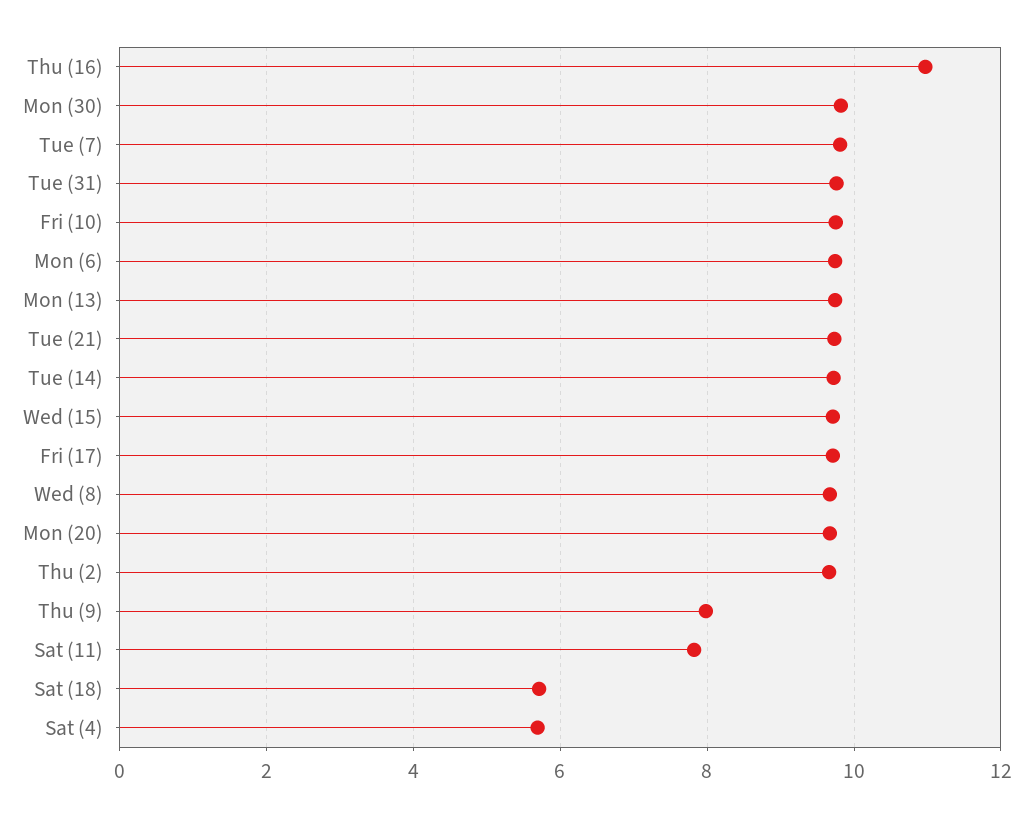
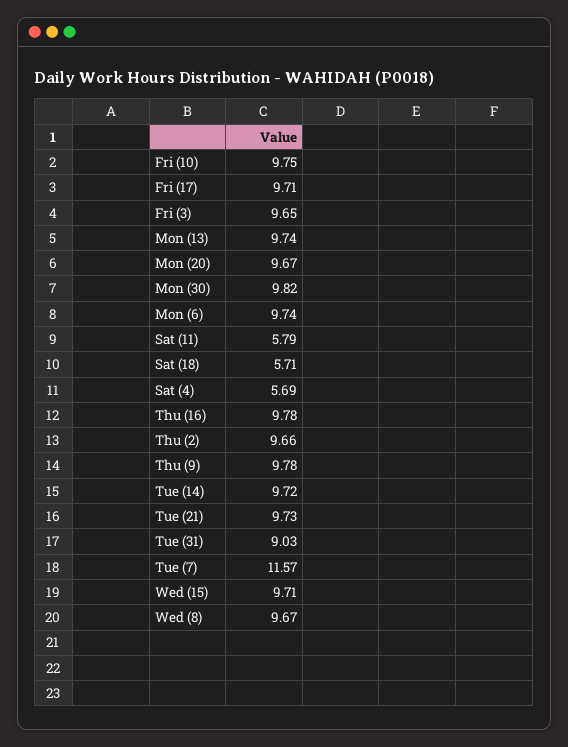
  {
-   "Thu (16)": 11,
+   "Thu (16)": 9.78,
    "Mon (30)": 9.82,
-   "Tue (7)": 9.8,
+   "Tue (7)": 11.57,
-   "Tue (31)": 9.8,
+   "Tue (31)": 9.03,
    "Fri (10)": 9.75,
    "Mon (6)": 9.74,
    "Mon (13)": 9.74,
    "Tue (21)": 9.73,
    "Tue (14)": 9.72,
    "Wed (15)": 9.71,
    "Fri (17)": 9.71,
    "Wed (8)": 9.67,
    "Mon (20)": 9.67,
    "Thu (2)": 9.66,
-   "Thu (9)": 8,
+   "Thu (9)": 9.78,
-   "Sat (11)": 7.8,
+   "Sat (11)": 5.79,
    "Sat (18)": 5.71,
-   "Sat (4)": 5.69
+   "Sat (4)": 5.69,
+   "Fri (3)": 9.65
  }

